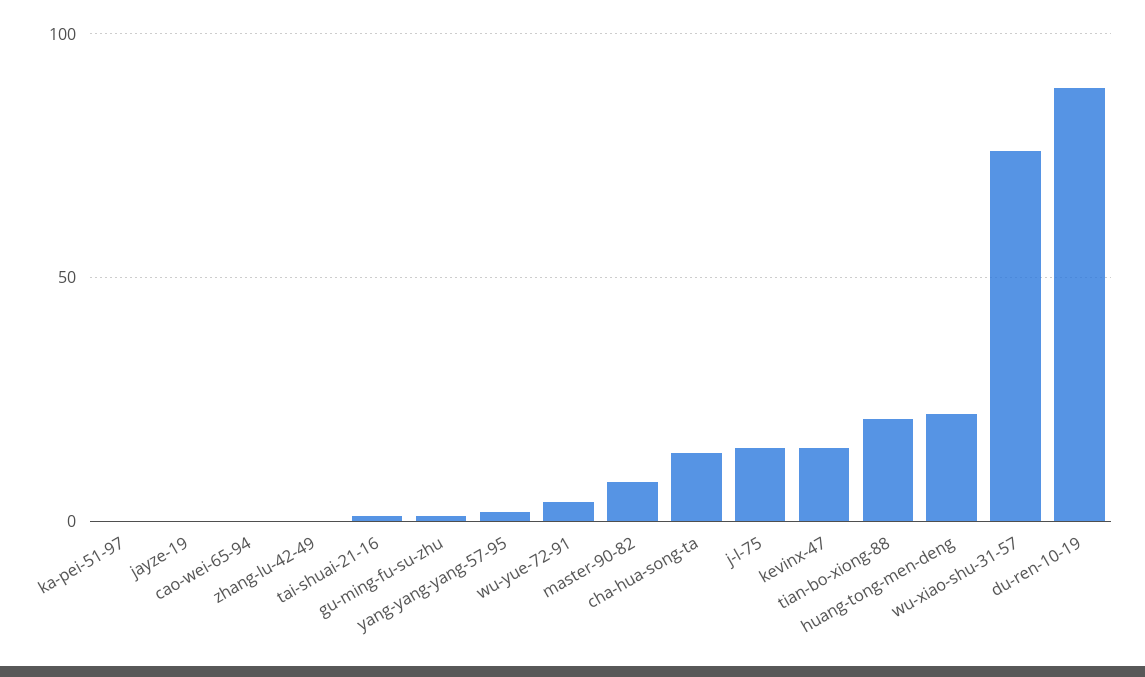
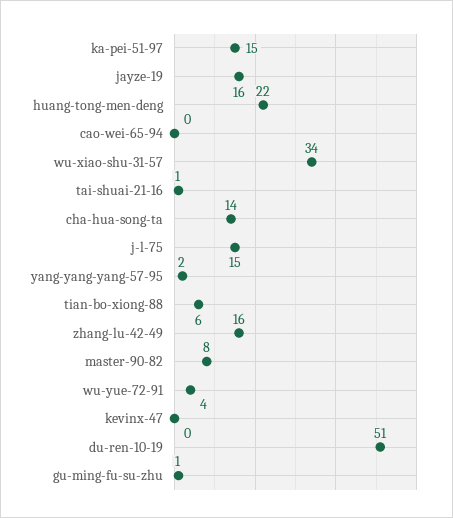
  {
-   "ka-pei-51-97": 0,
+   "ka-pei-51-97": 15,
-   "jayze-19": 0,
+   "jayze-19": 16,
    "cao-wei-65-94": 0,
-   "zhang-lu-42-49": 0,
+   "zhang-lu-42-49": 16,
    "tai-shuai-21-16": 1,
    "gu-ming-fu-su-zhu": 1,
    "yang-yang-yang-57-95": 2,
    "wu-yue-72-91": 4,
    "master-90-82": 8,
    "cha-hua-song-ta": 14,
    "j-l-75": 15,
-   "kevinx-47": 15,
+   "kevinx-47": 0,
-   "tian-bo-xiong-88": 20,
+   "tian-bo-xiong-88": 6,
    "huang-tong-men-deng": 22,
-   "wu-xiao-shu-31-57": 75,
+   "wu-xiao-shu-31-57": 34,
-   "du-ren-10-19": 90
+   "du-ren-10-19": 51
  }

